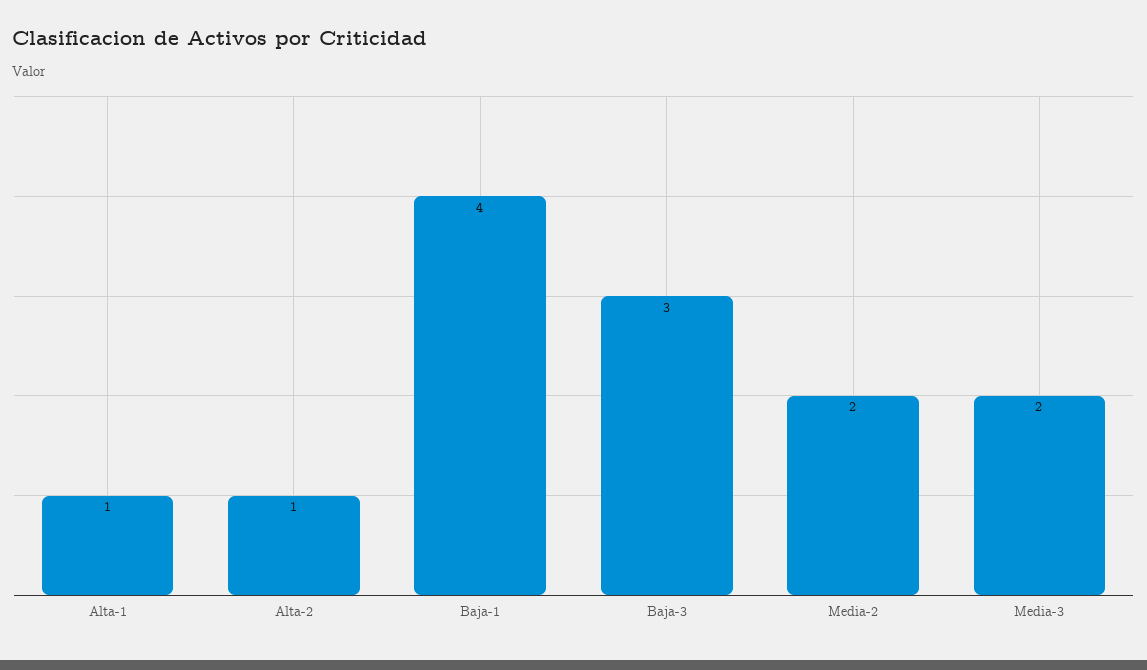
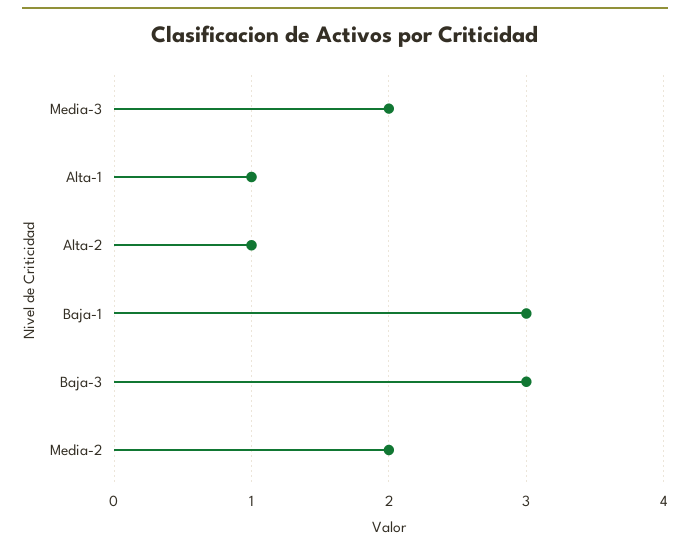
  {
    "Alta-1": 1,
    "Alta-2": 1,
-   "Baja-1": 4,
+   "Baja-1": 3,
    "Baja-3": 3,
    "Media-2": 2,
    "Media-3": 2
  }

